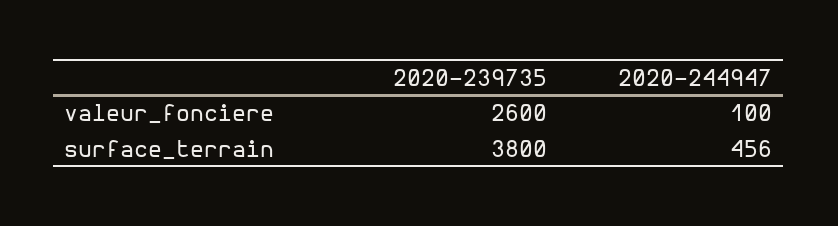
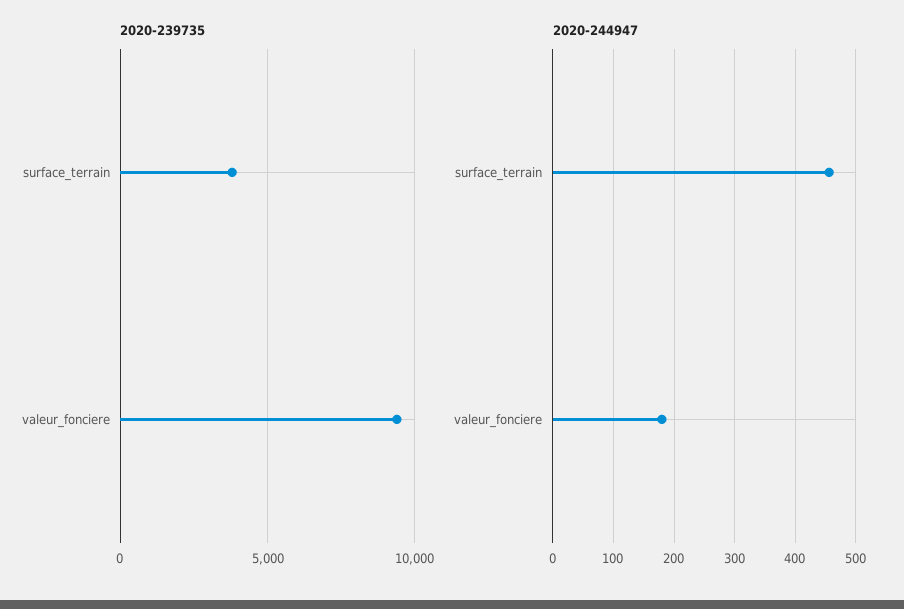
  {
    "2020-239735": {
-     "valeur_fonciere": 2600,
+     "valeur_fonciere": 9500,
      "surface_terrain": 3800
    },
    "2020-244947": {
-     "valeur_fonciere": 100,
+     "valeur_fonciere": 180,
      "surface_terrain": 456
    }
  }

